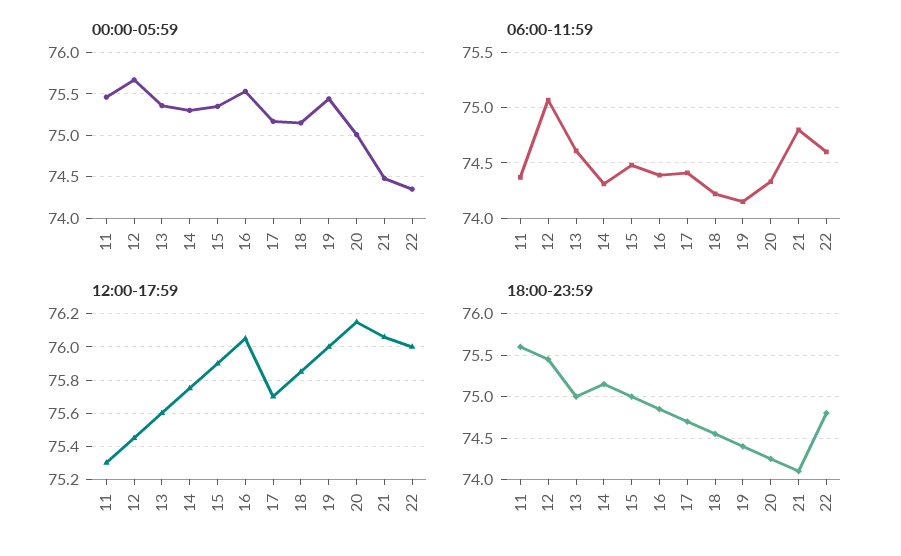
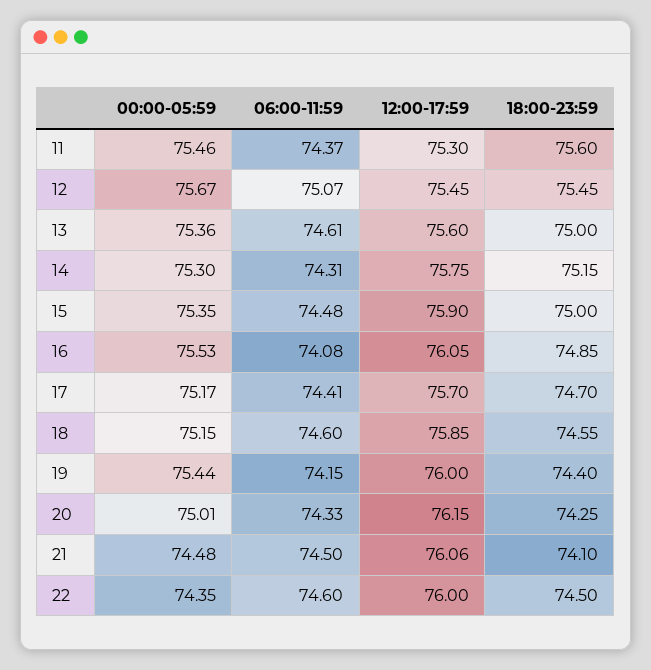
  {
    "00:00-05:59": {
      "11": 75.46,
      "12": 75.67,
      "13": 75.36,
      "14": 75.3,
      "15": 75.35,
      "16": 75.53,
      "17": 75.17,
      "18": 75.15,
      "19": 75.44,
      "20": 75.01,
      "21": 74.48,
      "22": 74.35
    },
    "06:00-11:59": {
      "11": 74.37,
      "12": 75.07,
      "13": 74.61,
      "14": 74.31,
      "15": 74.48,
-     "16": 74.4,
+     "16": 74.08,
      "17": 74.41,
-     "18": 74.2,
+     "18": 74.6,
      "19": 74.15,
      "20": 74.33,
-     "21": 74.8,
+     "21": 74.5,
      "22": 74.6
    },
    "12:00-17:59": {
      "11": 75.3,
      "12": 75.45,
      "13": 75.6,
      "14": 75.75,
      "15": 75.9,
      "16": 76.05,
      "17": 75.7,
      "18": 75.85,
      "19": 76,
      "20": 76.15,
      "21": 76.06,
      "22": 76
    },
    "18:00-23:59": {
      "11": 75.6,
      "12": 75.45,
      "13": 75,
      "14": 75.15,
      "15": 75,
      "16": 74.85,
      "17": 74.7,
      "18": 74.55,
      "19": 74.4,
      "20": 74.25,
      "21": 74.1,
-     "22": 74.8
+     "22": 74.5
    }
  }

